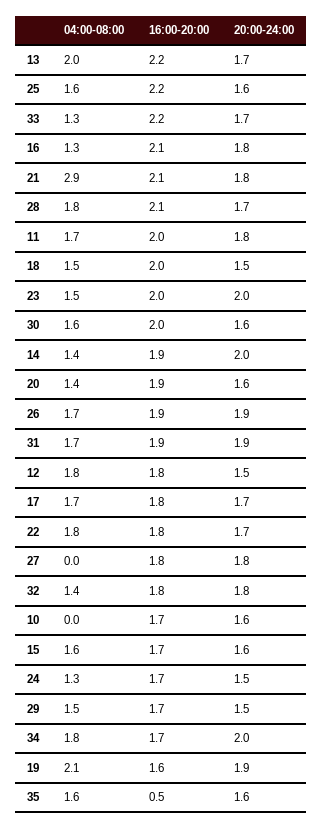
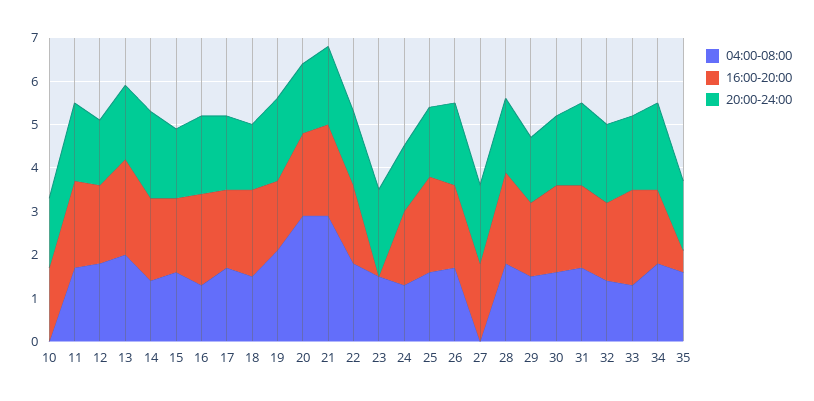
  {
    "04:00-08:00": {
      "13": 2,
      "25": 1.6,
      "33": 1.3,
      "16": 1.3,
      "21": 2.9,
      "28": 1.8,
      "11": 1.7,
      "18": 1.5,
      "23": 1.5,
      "30": 1.6,
      "14": 1.4,
-     "20": 1.4,
+     "20": 3,
      "26": 1.7,
      "31": 1.7,
      "12": 1.8,
      "17": 1.7,
      "22": 1.8,
      "27": 0,
      "32": 1.4,
      "10": 0,
      "15": 1.6,
      "24": 1.3,
      "29": 1.5,
      "34": 1.8,
      "19": 2.1,
      "35": 1.6
    },
    "16:00-20:00": {
      "13": 2.2,
      "25": 2.2,
      "33": 2.2,
      "16": 2.1,
      "21": 2.1,
      "28": 2.1,
      "11": 2,
      "18": 2,
-     "23": 2,
+     "23": 0,
      "30": 2,
      "14": 1.9,
      "20": 1.9,
      "26": 1.9,
      "31": 1.9,
      "12": 1.8,
      "17": 1.8,
      "22": 1.8,
      "27": 1.8,
      "32": 1.8,
      "10": 1.7,
      "15": 1.7,
      "24": 1.7,
      "29": 1.7,
      "34": 1.7,
      "19": 1.6,
      "35": 0.5
    },
    "20:00-24:00": {
      "13": 1.7,
      "25": 1.6,
      "33": 1.7,
      "16": 1.8,
      "21": 1.8,
      "28": 1.7,
      "11": 1.8,
      "18": 1.5,
      "23": 2,
      "30": 1.6,
      "14": 2,
      "20": 1.6,
      "26": 1.9,
      "31": 1.9,
      "12": 1.5,
      "17": 1.7,
      "22": 1.7,
      "27": 1.8,
      "32": 1.8,
      "10": 1.6,
      "15": 1.6,
      "24": 1.5,
      "29": 1.5,
      "34": 2,
      "19": 1.9,
      "35": 1.6
    }
  }

